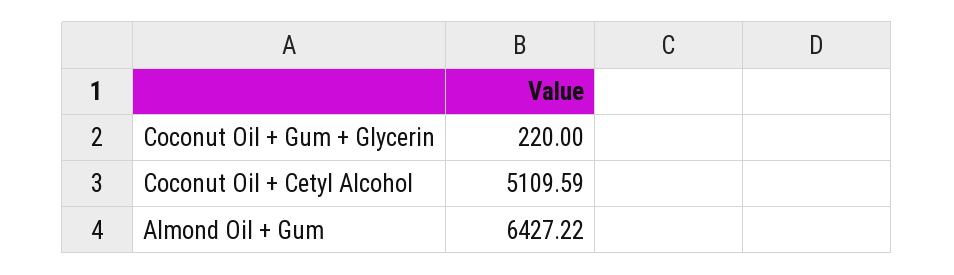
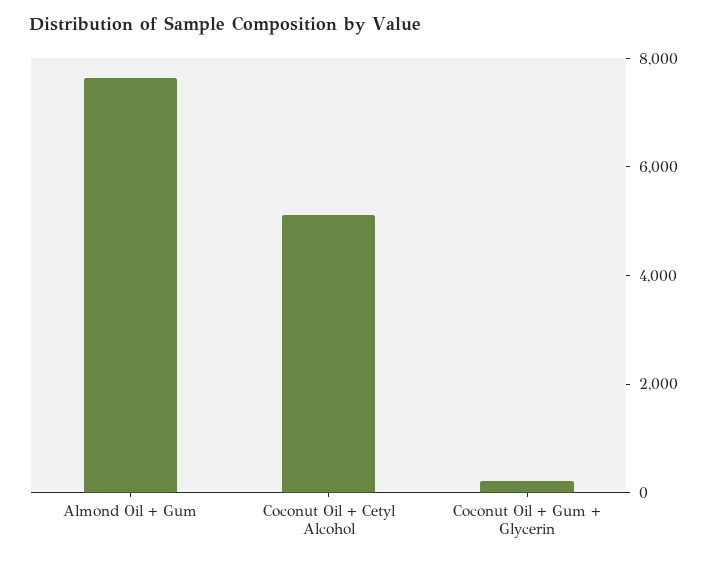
  {
    "Coconut Oil + Gum + Glycerin": 220,
    "Coconut Oil + Cetyl Alcohol": 5109.59,
-   "Almond Oil + Gum": 6427.22
+   "Almond Oil + Gum": 7500
  }

